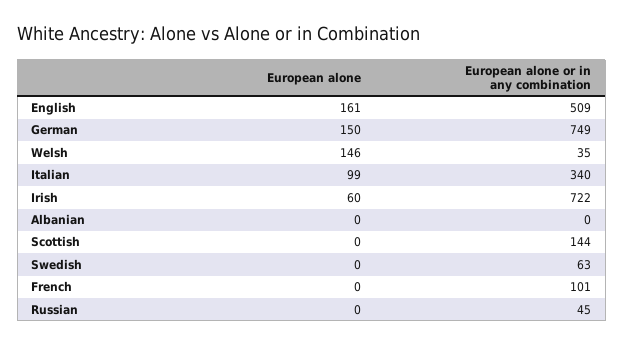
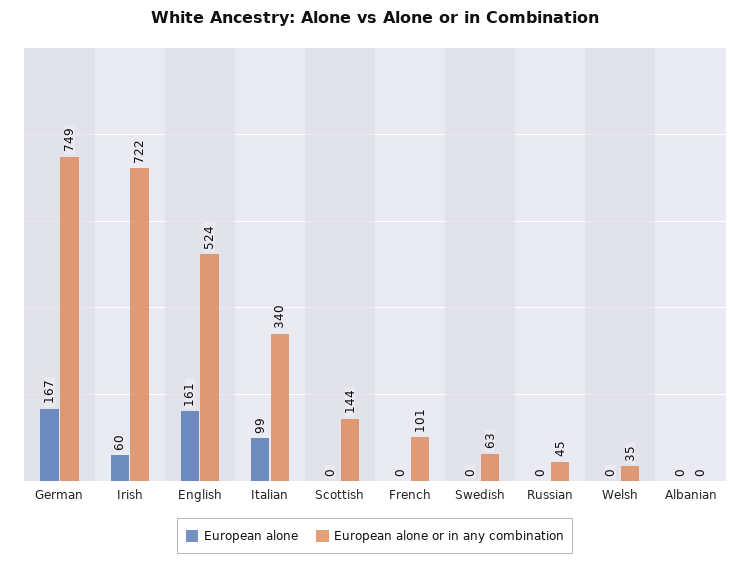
  {
    "European alone": {
      "English": 161,
-     "German": 150,
+     "German": 167,
-     "Welsh": 146,
+     "Welsh": 0,
      "Italian": 99,
      "Irish": 60,
      "Albanian": 0,
      "Scottish": 0,
      "Swedish": 0,
      "French": 0,
      "Russian": 0
    },
    "European alone or in any combination": {
-     "English": 509,
+     "English": 524,
      "German": 749,
      "Welsh": 35,
      "Italian": 340,
      "Irish": 722,
      "Albanian": 0,
      "Scottish": 144,
      "Swedish": 63,
      "French": 101,
      "Russian": 45
    }
  }

